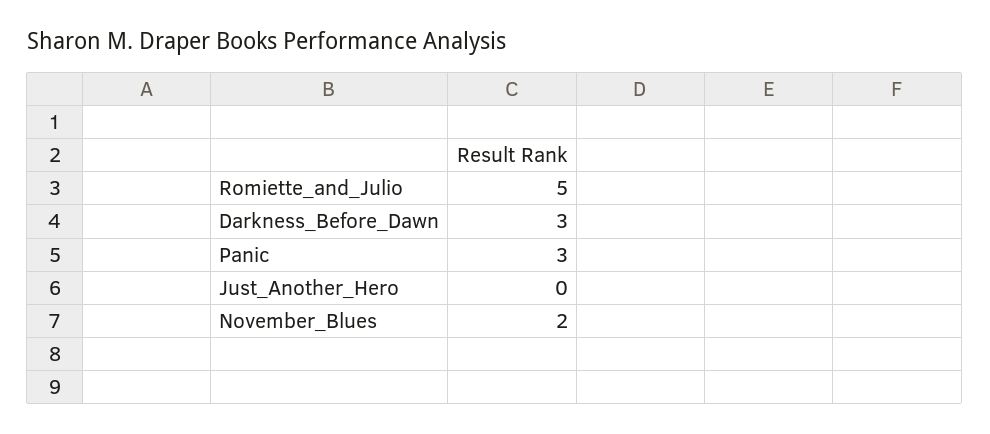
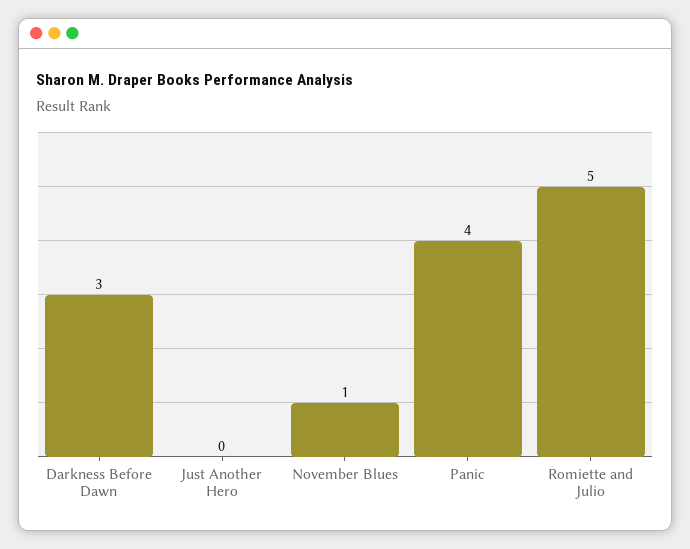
  {
    "Romiette_and_Julio": 5,
    "Darkness_Before_Dawn": 3,
-   "Panic": 3,
+   "Panic": 4,
    "Just_Another_Hero": 0,
-   "November_Blues": 2
+   "November_Blues": 1
  }

